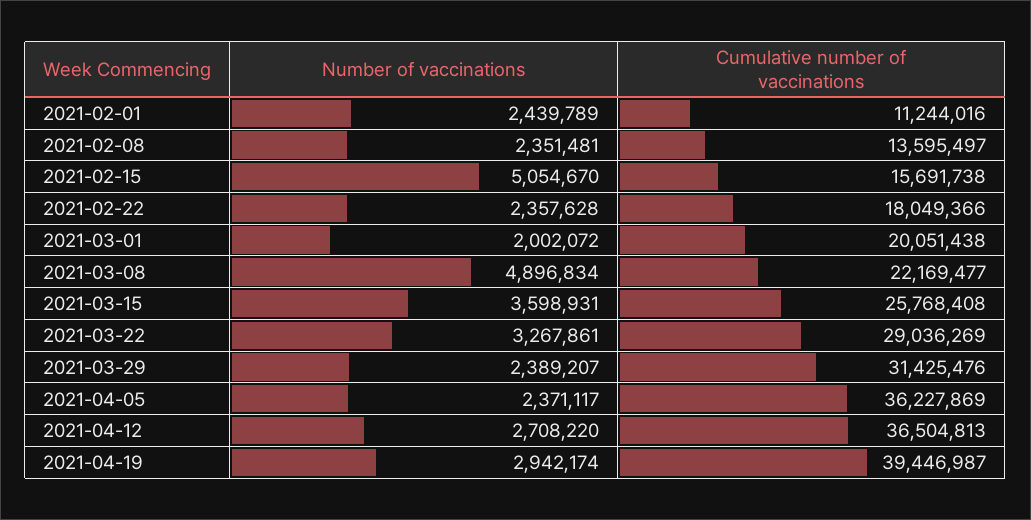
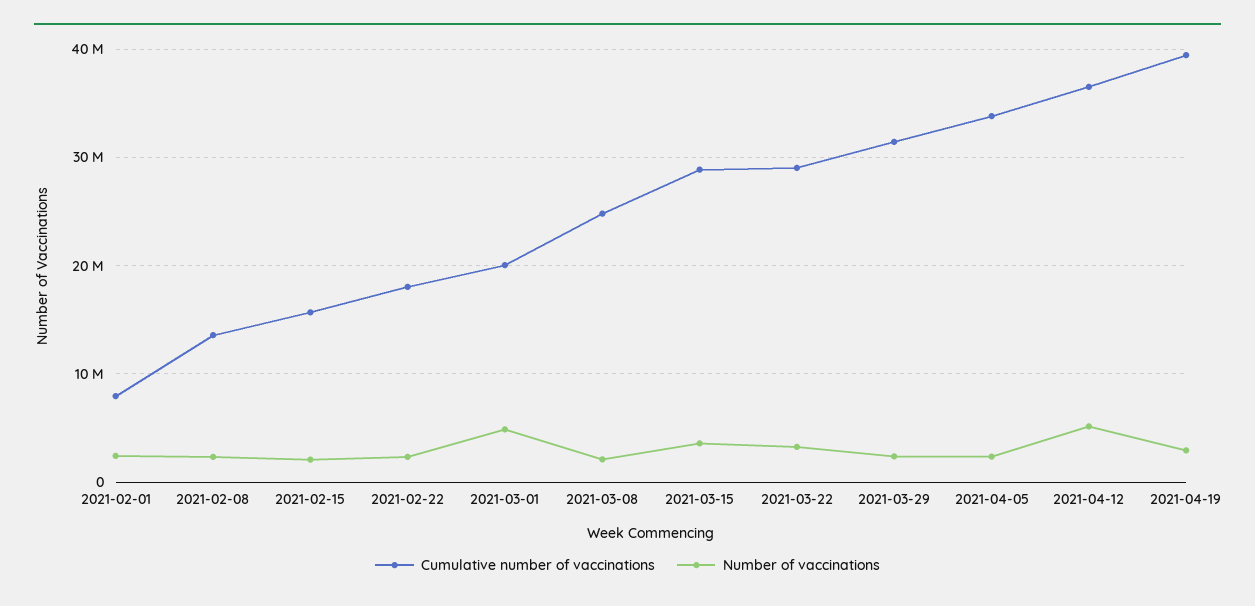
  {
    "Number of vaccinations": {
      "2021-02-01": 2439789,
      "2021-02-08": 2351481,
-     "2021-02-15": 5054670,
+     "2021-02-15": 2000000,
      "2021-02-22": 2357628,
-     "2021-03-01": 2002072,
+     "2021-03-01": 5000000,
-     "2021-03-08": 4896834,
+     "2021-03-08": 2000000,
      "2021-03-15": 3598931,
      "2021-03-22": 3267861,
      "2021-03-29": 2389207,
      "2021-04-05": 2371117,
-     "2021-04-12": 2708220,
+     "2021-04-12": 5000000,
      "2021-04-19": 2942174
    },
    "Cumulative number of vaccinations": {
-     "2021-02-01": 11244016,
+     "2021-02-01": 8000000,
      "2021-02-08": 13595497,
      "2021-02-15": 15691738,
      "2021-02-22": 18049366,
      "2021-03-01": 20051438,
-     "2021-03-08": 22169477,
+     "2021-03-08": 25000000,
-     "2021-03-15": 25768408,
+     "2021-03-15": 29000000,
      "2021-03-22": 29036269,
      "2021-03-29": 31425476,
-     "2021-04-05": 36227869,
+     "2021-04-05": 34000000,
      "2021-04-12": 36504813,
      "2021-04-19": 39446987
    }
  }

